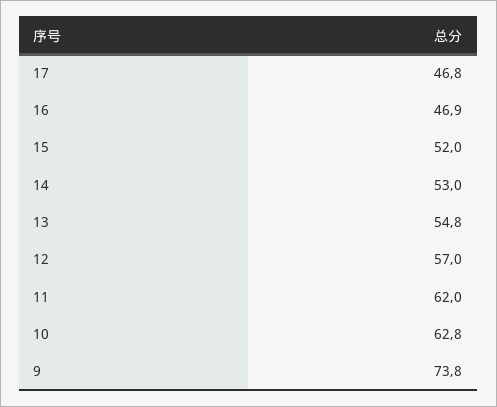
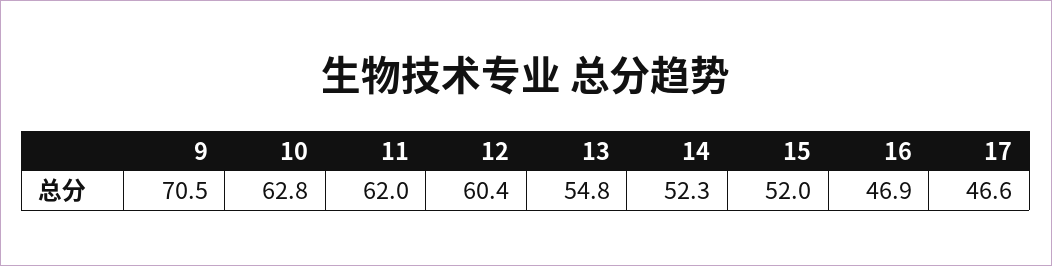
  {
-   "17": 46.8,
+   "17": 46.6,
    "16": 46.9,
    "15": 52,
-   "14": 53,
+   "14": 52.3,
    "13": 54.8,
-   "12": 57,
+   "12": 60.4,
    "11": 62,
    "10": 62.8,
-   "9": 73.8
+   "9": 70.5
  }

